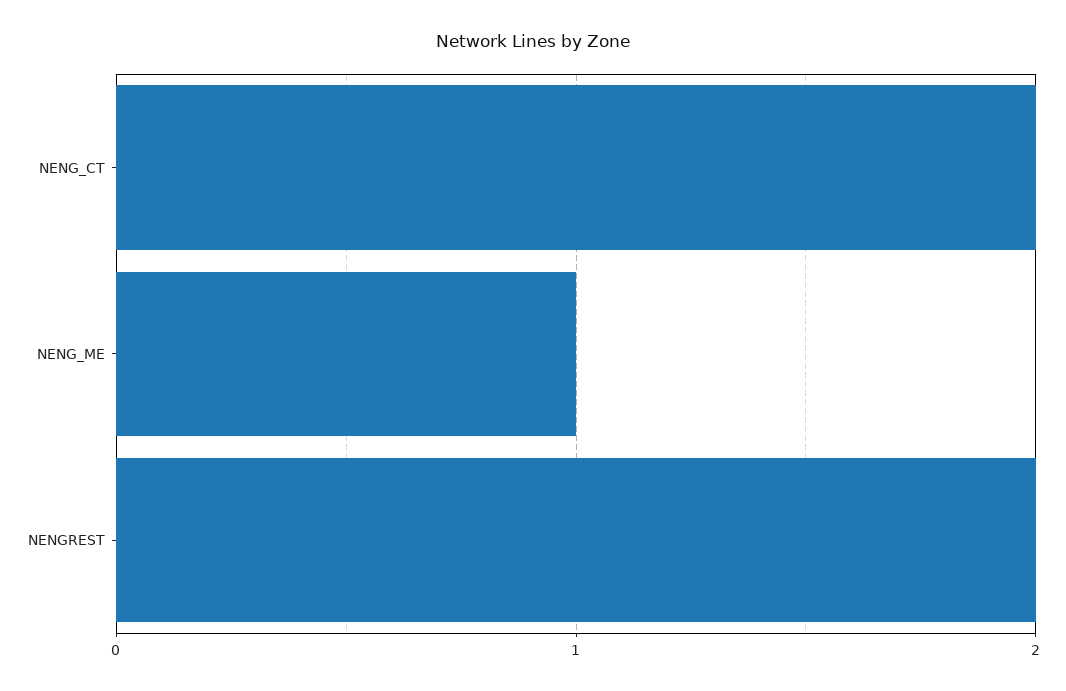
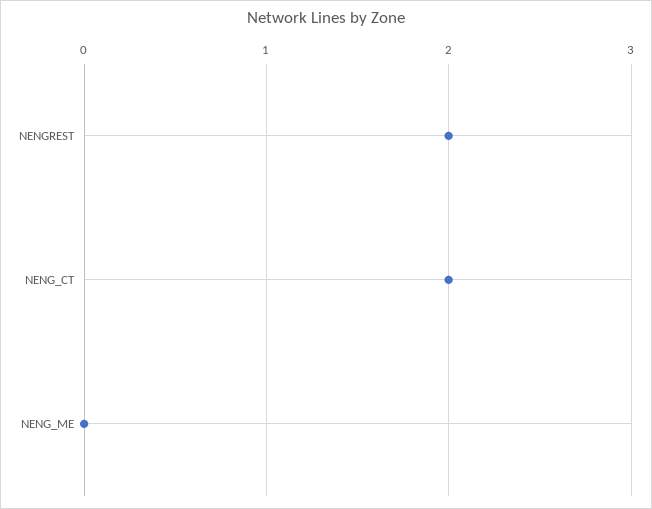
  {
    "NENG_CT": 2,
-   "NENG_ME": 1,
+   "NENG_ME": 0,
    "NENGREST": 2
  }

